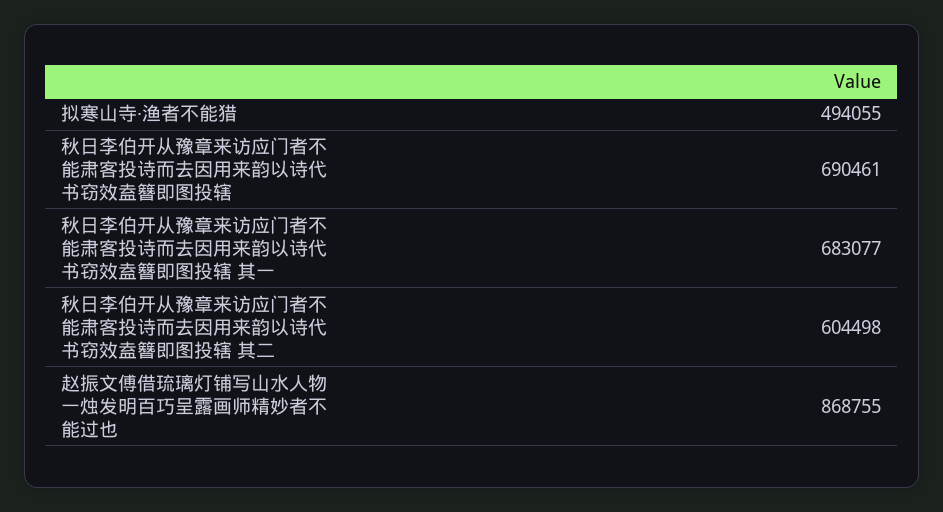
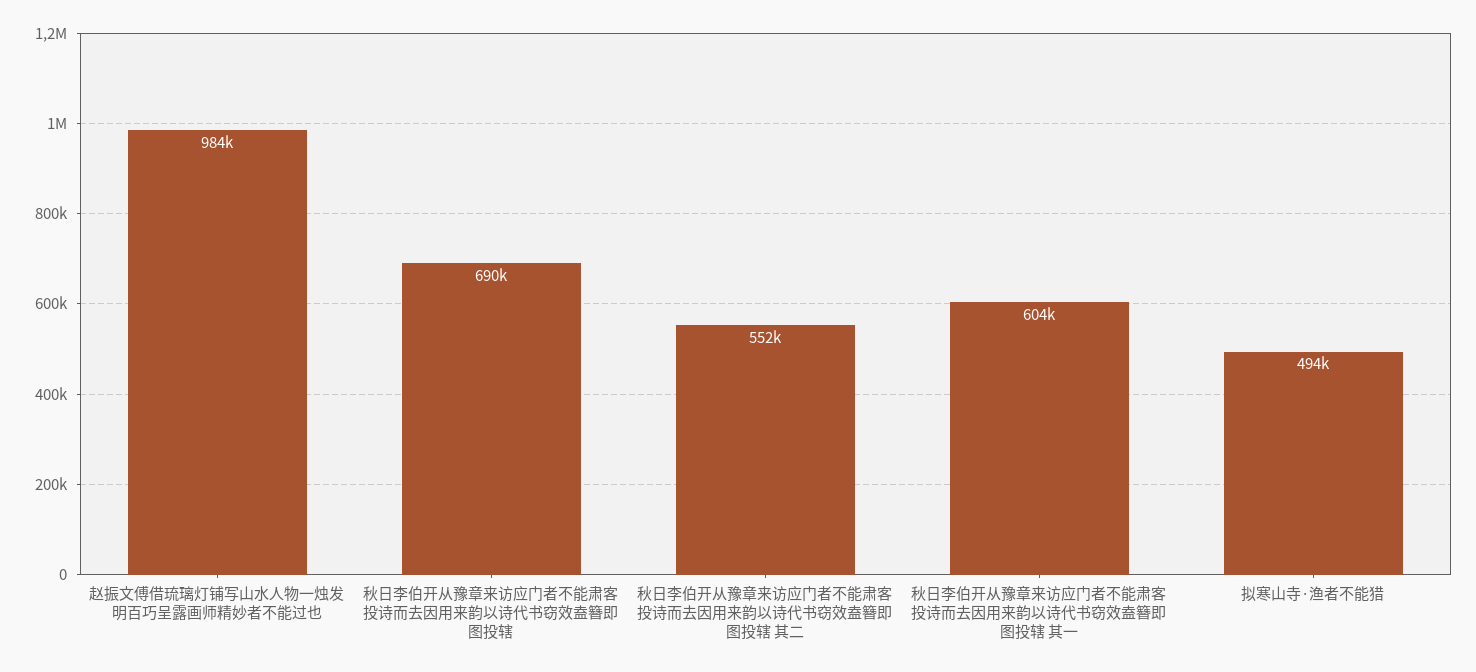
  {
    "拟寒山寺·渔者不能猎": 494055,
    "秋日李伯开从豫章来访应门者不能肃客投诗而去因用来韵以诗代书窃效盍簪即图投辖": 690461,
-   "秋日李伯开从豫章来访应门者不能肃客投诗而去因用来韵以诗代书窃效盍簪即图投辖 其一": 683077,
+   "秋日李伯开从豫章来访应门者不能肃客投诗而去因用来韵以诗代书窃效盍簪即图投辖 其一": 604000,
-   "秋日李伯开从豫章来访应门者不能肃客投诗而去因用来韵以诗代书窃效盍簪即图投辖 其二": 604498,
+   "秋日李伯开从豫章来访应门者不能肃客投诗而去因用来韵以诗代书窃效盍簪即图投辖 其二": 552000,
-   "赵振文傅借琉璃灯铺写山水人物一烛发明百巧呈露画师精妙者不能过也": 868755
+   "赵振文傅借琉璃灯铺写山水人物一烛发明百巧呈露画师精妙者不能过也": 984000
  }

